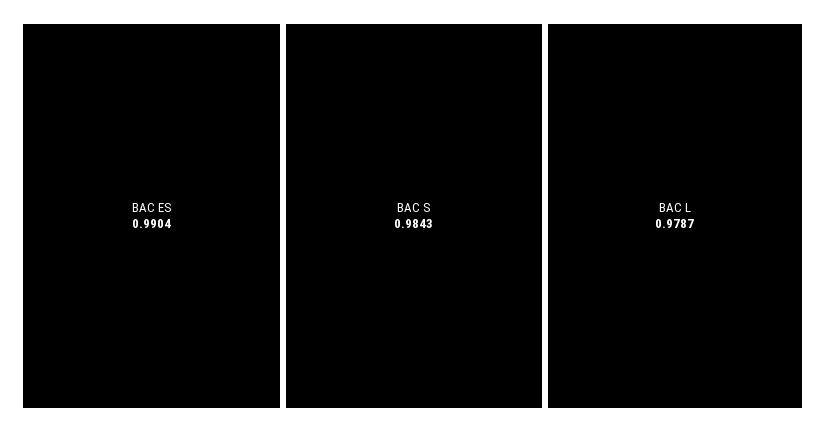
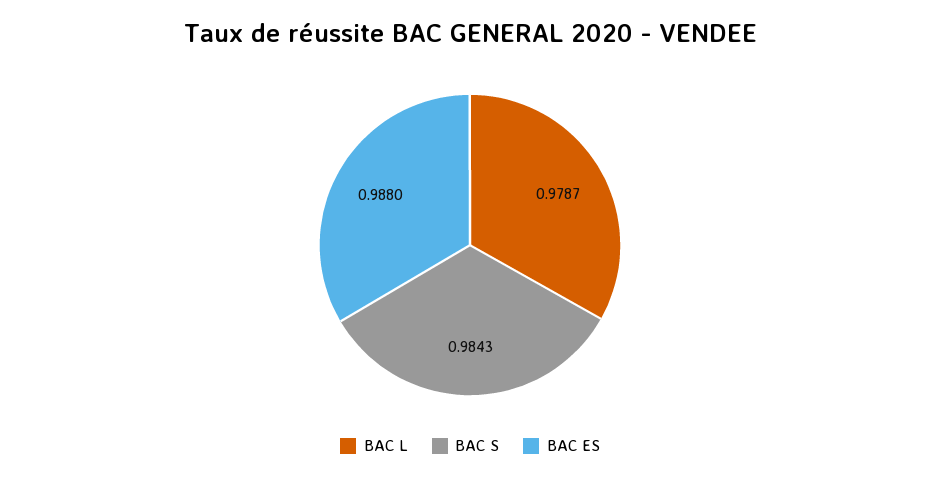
  {
-   "BAC ES": 0.9904,
+   "BAC ES": 0.988,
    "BAC S": 0.9843,
    "BAC L": 0.9787
  }

